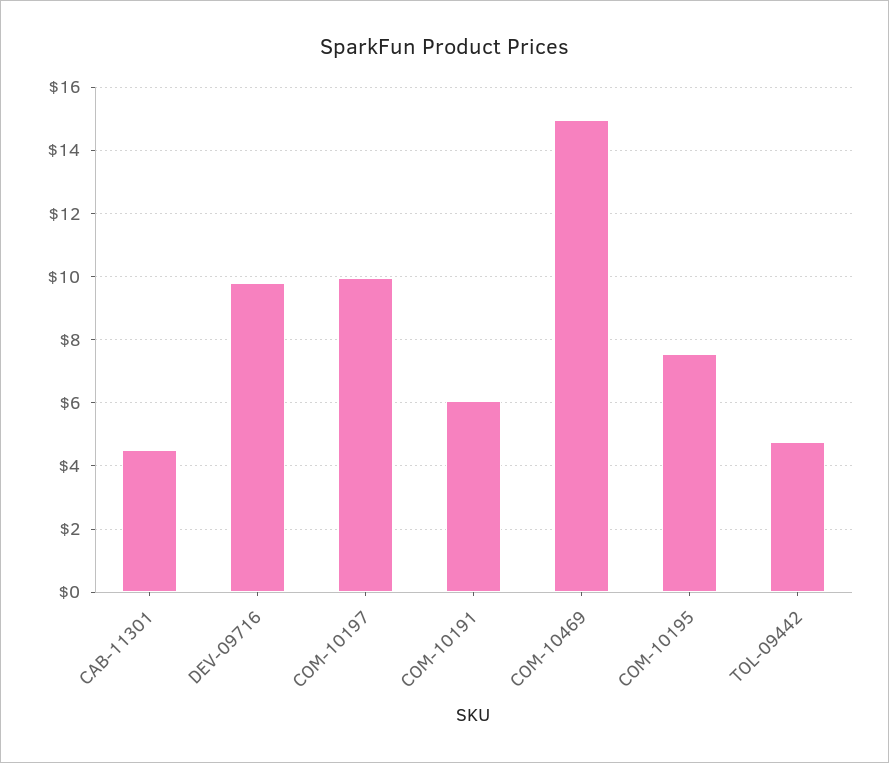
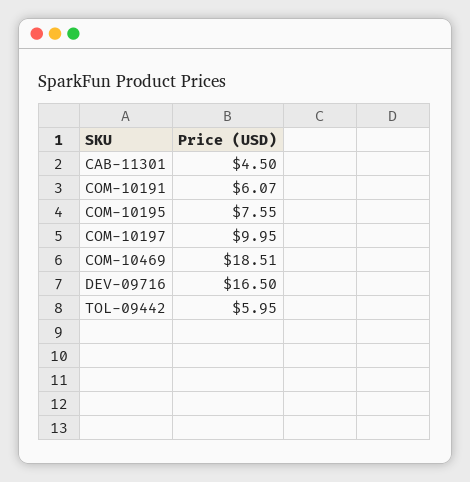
  {
    "CAB-11301": 4.5,
-   "DEV-09716": 9.8,
+   "DEV-09716": 16.5,
    "COM-10197": 9.95,
    "COM-10191": 6.07,
-   "COM-10469": 15,
+   "COM-10469": 18.51,
    "COM-10195": 7.55,
-   "TOL-09442": 4.8
+   "TOL-09442": 5.95
  }

